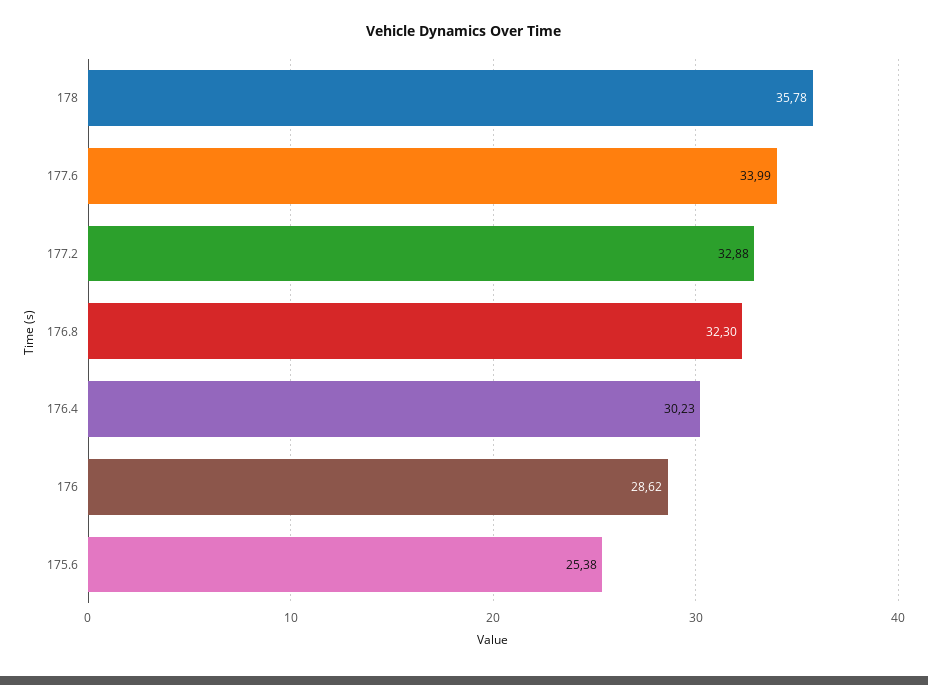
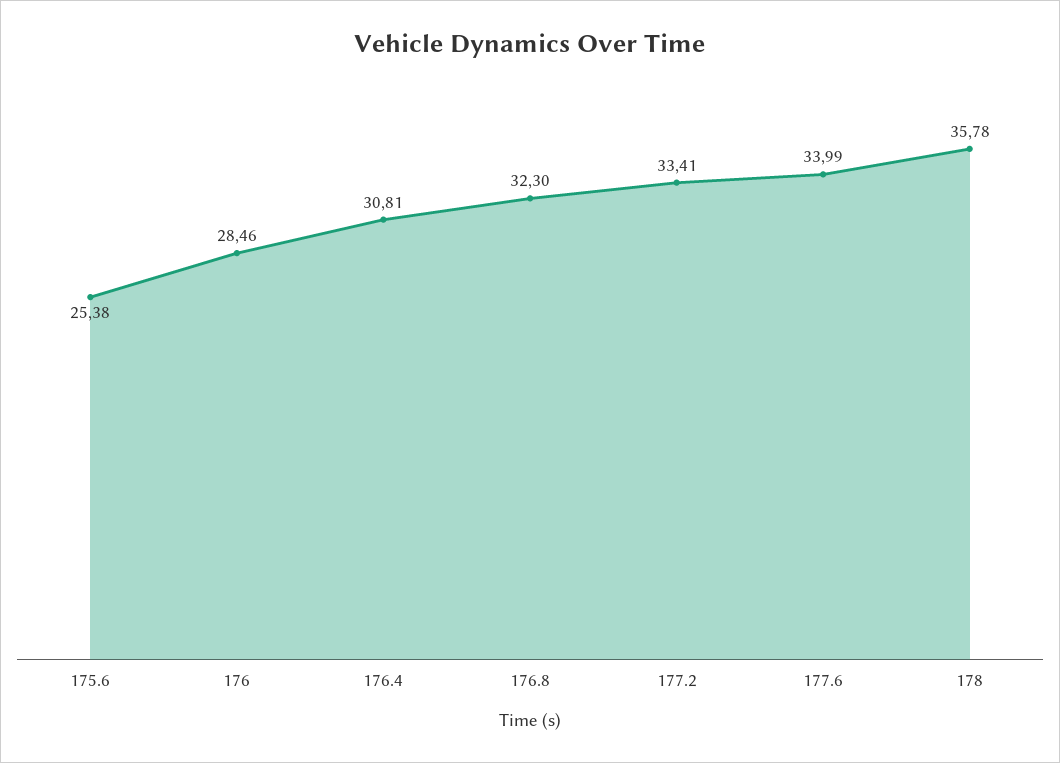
  {
    "178": 35.78,
    "177.6": 33.99,
-   "177.2": 32.88,
+   "177.2": 33.41,
    "176.8": 32.3,
-   "176.4": 30.23,
+   "176.4": 30.81,
-   "176": 28.62,
+   "176": 28.46,
    "175.6": 25.38
  }

